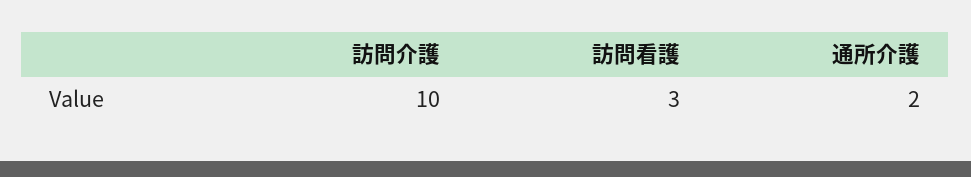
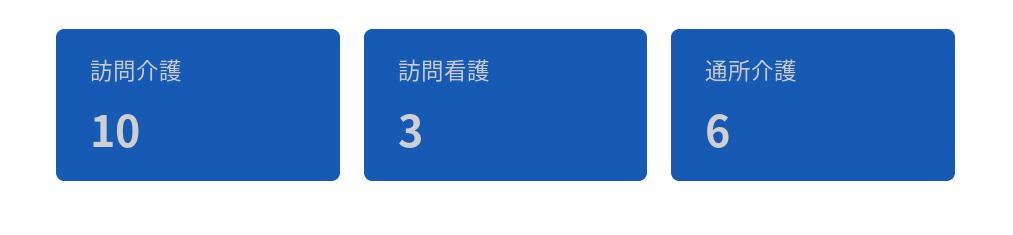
  {
    "訪問介護": 10,
    "訪問看護": 3,
-   "通所介護": 2
+   "通所介護": 6
  }

